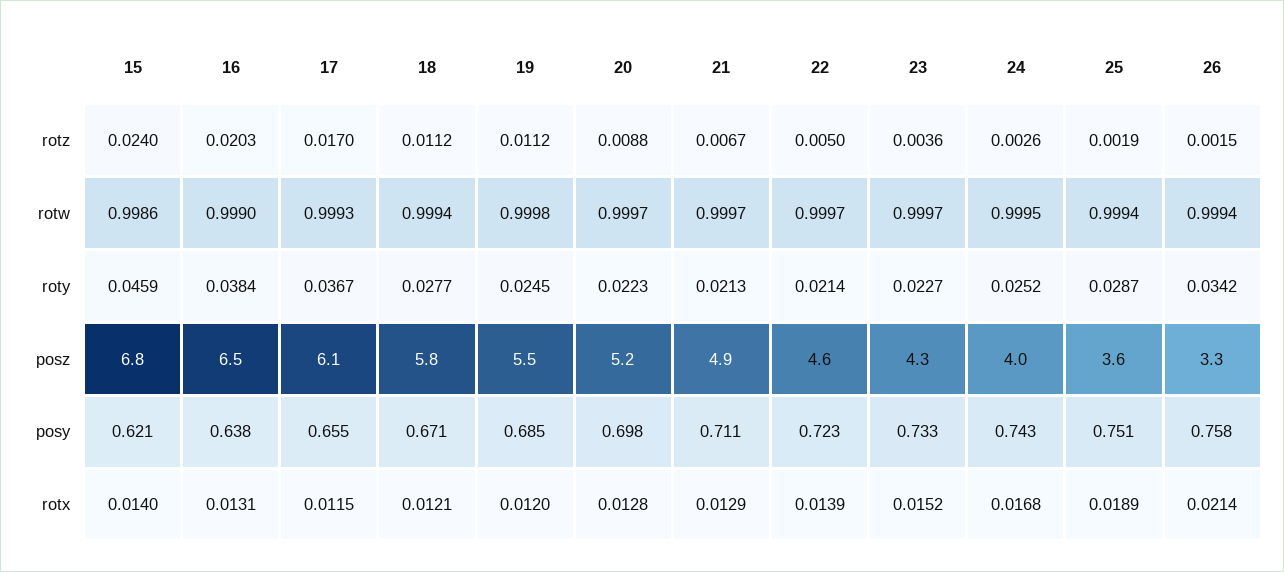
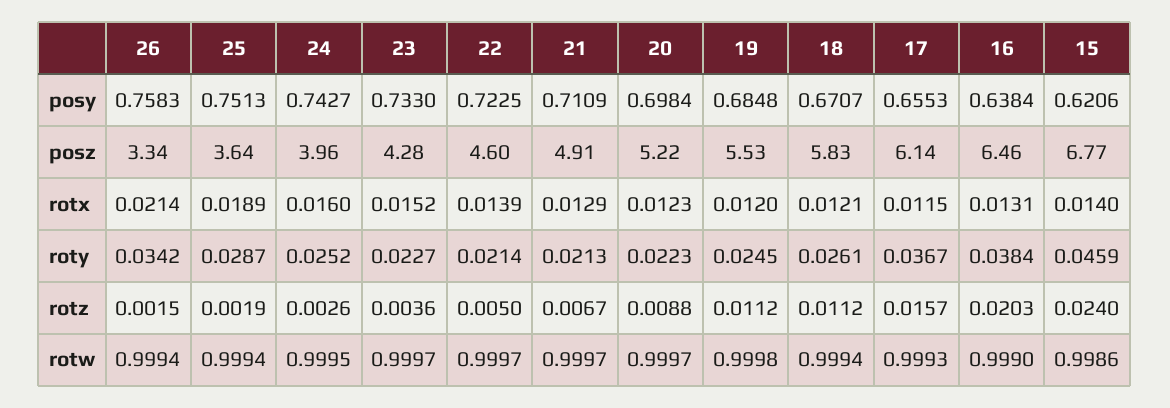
  {
    "15": {
      "rotz": 0.024,
      "rotw": 0.9986,
      "roty": 0.0459,
      "posz": 6.77,
      "posy": 0.6206,
      "rotx": 0.014
    },
    "16": {
      "rotz": 0.0203,
      "rotw": 0.999,
      "roty": 0.0384,
      "posz": 6.46,
      "posy": 0.6384,
      "rotx": 0.0131
    },
    "17": {
-     "rotz": 0.017,
+     "rotz": 0.0157,
      "rotw": 0.9993,
      "roty": 0.0367,
      "posz": 6.14,
      "posy": 0.6553,
      "rotx": 0.0115
    },
    "18": {
      "rotz": 0.0112,
      "rotw": 0.9994,
-     "roty": 0.0277,
+     "roty": 0.0261,
      "posz": 5.83,
      "posy": 0.6707,
      "rotx": 0.0121
    },
    "19": {
      "rotz": 0.0112,
      "rotw": 0.9998,
      "roty": 0.0245,
      "posz": 5.53,
      "posy": 0.6848,
      "rotx": 0.012
    },
    "20": {
      "rotz": 0.0088,
      "rotw": 0.9997,
      "roty": 0.0223,
      "posz": 5.22,
      "posy": 0.6984,
-     "rotx": 0.0128
+     "rotx": 0.0123
    },
    "21": {
      "rotz": 0.0067,
      "rotw": 0.9997,
      "roty": 0.0213,
      "posz": 4.91,
      "posy": 0.7109,
      "rotx": 0.0129
    },
    "22": {
      "rotz": 0.005,
      "rotw": 0.9997,
      "roty": 0.0214,
      "posz": 4.6,
      "posy": 0.7225,
      "rotx": 0.0139
    },
    "23": {
      "rotz": 0.0036,
      "rotw": 0.9997,
      "roty": 0.0227,
      "posz": 4.28,
      "posy": 0.733,
      "rotx": 0.0152
    },
    "24": {
      "rotz": 0.0026,
      "rotw": 0.9995,
      "roty": 0.0252,
      "posz": 3.96,
      "posy": 0.7427,
-     "rotx": 0.0168
+     "rotx": 0.016
    },
    "25": {
      "rotz": 0.0019,
      "rotw": 0.9994,
      "roty": 0.0287,
      "posz": 3.64,
      "posy": 0.7513,
      "rotx": 0.0189
    },
    "26": {
      "rotz": 0.0015,
      "rotw": 0.9994,
      "roty": 0.0342,
      "posz": 3.34,
      "posy": 0.7583,
      "rotx": 0.0214
    }
  }

